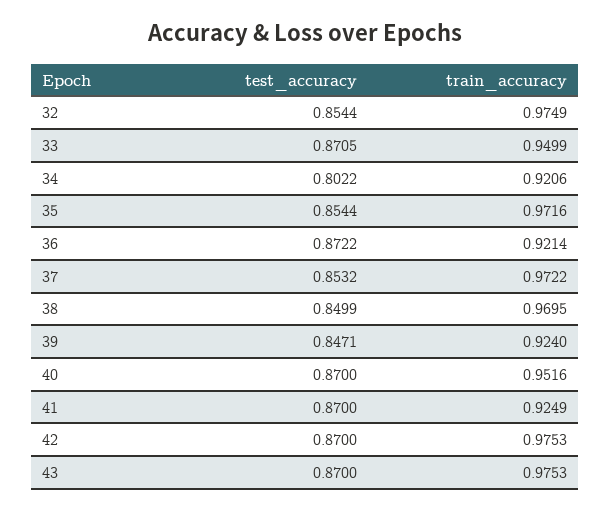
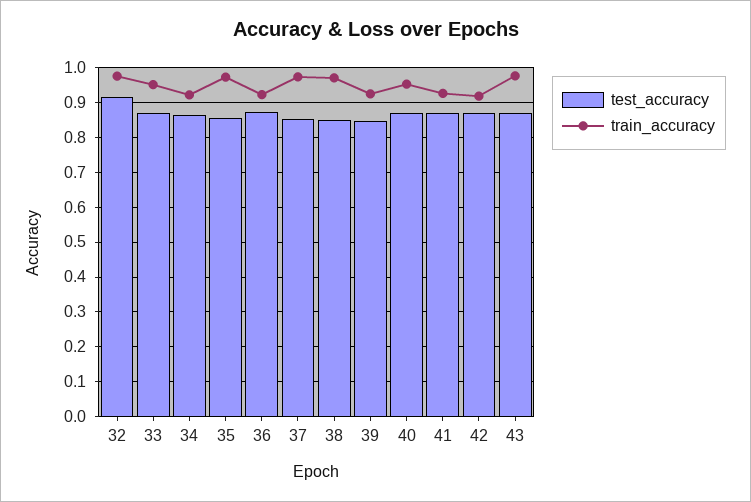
  {
    "test_accuracy": {
-     "32": 0.8544,
+     "32": 0.92,
      "33": 0.8705,
-     "34": 0.8022,
+     "34": 0.86,
      "35": 0.8544,
      "36": 0.8722,
      "37": 0.8532,
      "38": 0.8499,
      "39": 0.8471,
      "40": 0.87,
      "41": 0.87,
      "42": 0.87,
      "43": 0.87
    },
    "train_accuracy": {
      "32": 0.9749,
      "33": 0.9499,
      "34": 0.9206,
      "35": 0.9716,
      "36": 0.9214,
      "37": 0.9722,
      "38": 0.9695,
      "39": 0.924,
      "40": 0.9516,
      "41": 0.9249,
-     "42": 0.9753,
+     "42": 0.92,
      "43": 0.9753
    }
  }

